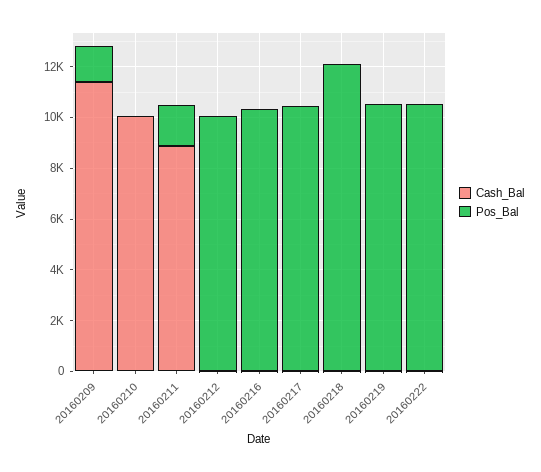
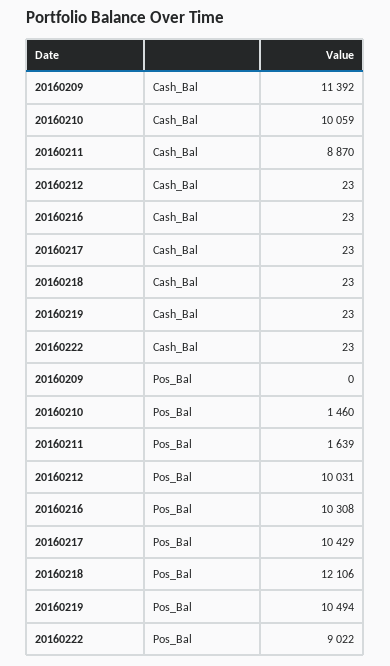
  {
    "Cash_Bal": {
      "20160209": 11392,
      "20160210": 10059,
      "20160211": 8870,
      "20160212": 23,
      "20160216": 23,
      "20160217": 23,
      "20160218": 23,
      "20160219": 23,
      "20160222": 23
    },
    "Pos_Bal": {
-     "20160209": 1500,
+     "20160209": 0,
-     "20160210": 0,
+     "20160210": 1460,
      "20160211": 1639,
      "20160212": 10031,
      "20160216": 10308,
      "20160217": 10429,
      "20160218": 12106,
      "20160219": 10494,
-     "20160222": 10500
+     "20160222": 9022
    }
  }

